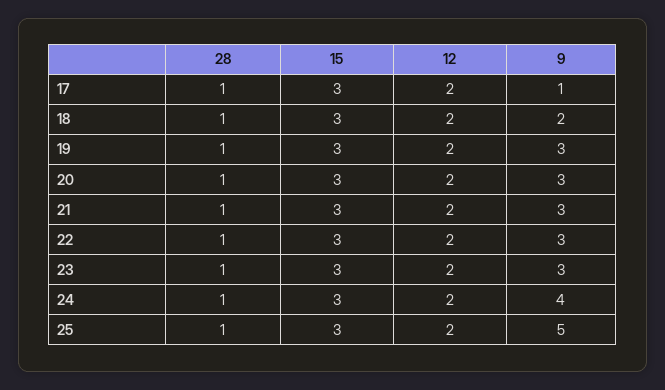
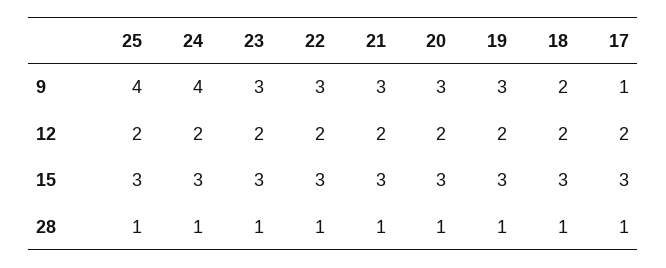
  {
    "28": {
      "17": 1,
      "18": 1,
      "19": 1,
      "20": 1,
      "21": 1,
      "22": 1,
      "23": 1,
      "24": 1,
      "25": 1
    },
    "15": {
      "17": 3,
      "18": 3,
      "19": 3,
      "20": 3,
      "21": 3,
      "22": 3,
      "23": 3,
      "24": 3,
      "25": 3
    },
    "12": {
      "17": 2,
      "18": 2,
      "19": 2,
      "20": 2,
      "21": 2,
      "22": 2,
      "23": 2,
      "24": 2,
      "25": 2
    },
    "9": {
      "17": 1,
      "18": 2,
      "19": 3,
      "20": 3,
      "21": 3,
      "22": 3,
      "23": 3,
      "24": 4,
-     "25": 5
+     "25": 4
    }
  }

